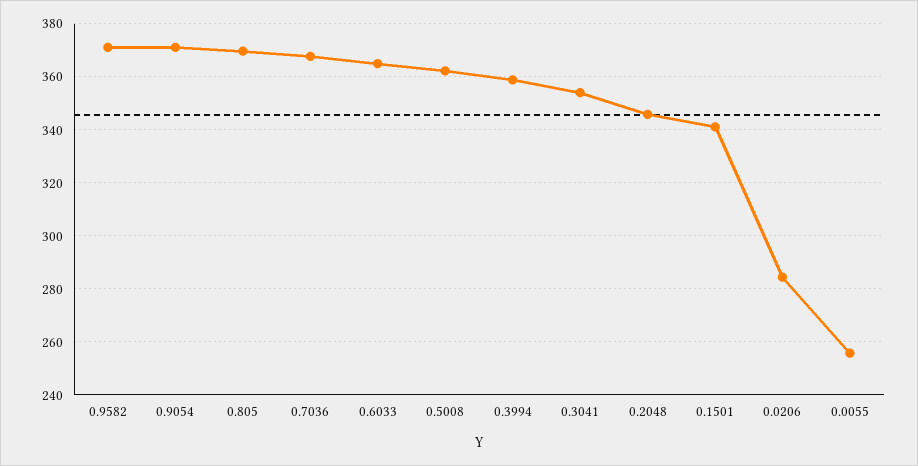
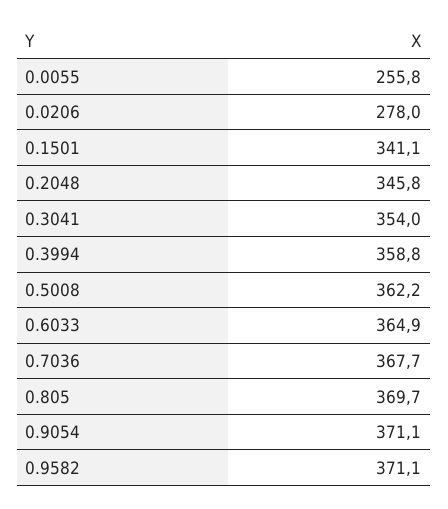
  {
    "0.9582": 371.1,
    "0.9054": 371.1,
    "0.805": 369.7,
    "0.7036": 367.7,
    "0.6033": 364.9,
    "0.5008": 362.2,
    "0.3994": 358.8,
    "0.3041": 354,
    "0.2048": 345.8,
    "0.1501": 341.1,
-   "0.0206": 285,
+   "0.0206": 278,
    "0.0055": 255.8
  }

